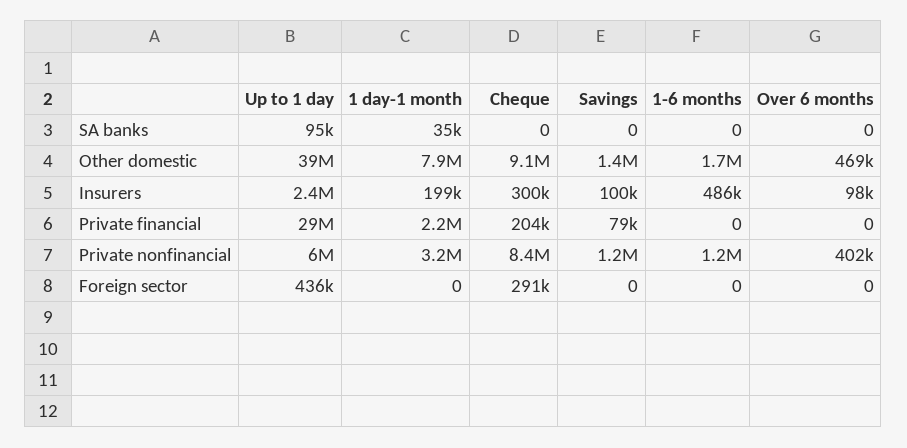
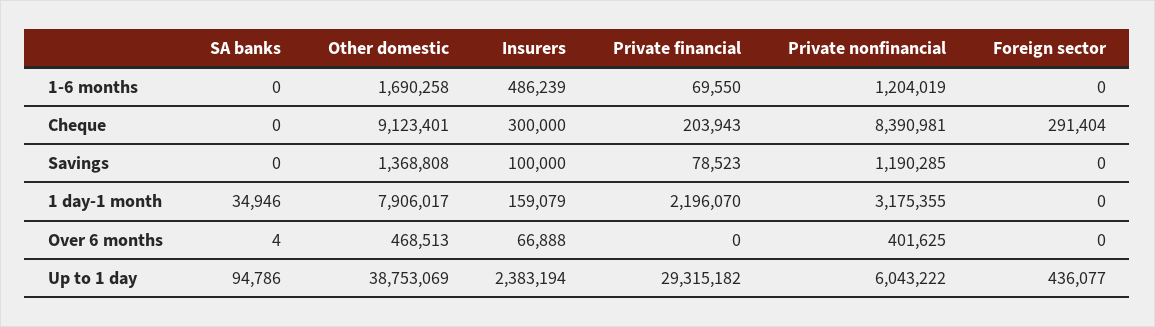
  {
    "Up to 1 day": {
      "SA banks": 94786,
      "Other domestic": 38753069,
      "Insurers": 2383194,
      "Private financial": 29315182,
      "Private nonfinancial": 6043222,
      "Foreign sector": 436077
    },
    "1 day-1 month": {
      "SA banks": 34946,
      "Other domestic": 7906017,
-     "Insurers": 199000,
+     "Insurers": 159079,
      "Private financial": 2196070,
      "Private nonfinancial": 3175355,
      "Foreign sector": 0
    },
    "Cheque": {
      "SA banks": 0,
      "Other domestic": 9123401,
      "Insurers": 300000,
      "Private financial": 203943,
      "Private nonfinancial": 8390981,
      "Foreign sector": 291404
    },
    "Savings": {
      "SA banks": 0,
      "Other domestic": 1368808,
      "Insurers": 100000,
      "Private financial": 78523,
      "Private nonfinancial": 1190285,
      "Foreign sector": 0
    },
    "1-6 months": {
      "SA banks": 0,
      "Other domestic": 1690258,
      "Insurers": 486239,
-     "Private financial": 0,
+     "Private financial": 69550,
      "Private nonfinancial": 1204019,
      "Foreign sector": 0
    },
    "Over 6 months": {
-     "SA banks": 0,
+     "SA banks": 4,
      "Other domestic": 468513,
-     "Insurers": 98000,
+     "Insurers": 66888,
      "Private financial": 0,
      "Private nonfinancial": 401625,
      "Foreign sector": 0
    }
  }

